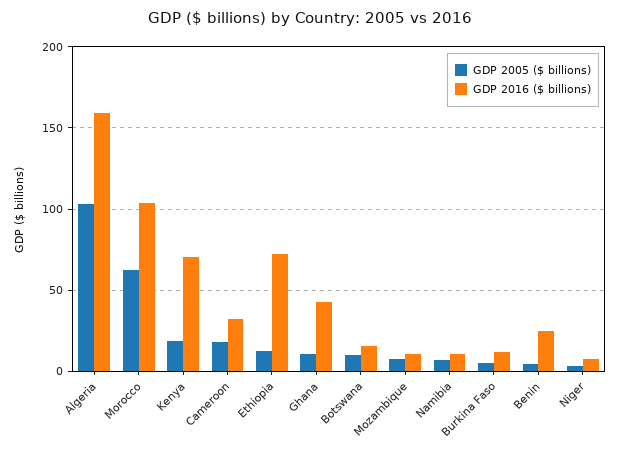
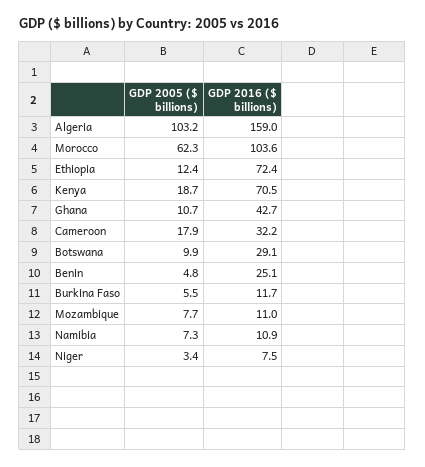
  {
    "GDP 2005 ($ billions)": {
      "Algeria": 103.2,
      "Morocco": 62.3,
      "Kenya": 18.7,
      "Cameroon": 17.9,
      "Ethiopia": 12.4,
      "Ghana": 10.7,
      "Botswana": 9.9,
      "Mozambique": 7.7,
      "Namibia": 7.3,
      "Burkina Faso": 5.5,
      "Benin": 4.8,
      "Niger": 3.4
    },
    "GDP 2016 ($ billions)": {
      "Algeria": 159,
      "Morocco": 103.6,
      "Kenya": 70.5,
      "Cameroon": 32.2,
      "Ethiopia": 72.4,
      "Ghana": 42.7,
-     "Botswana": 15,
+     "Botswana": 29.1,
      "Mozambique": 11,
      "Namibia": 10.9,
      "Burkina Faso": 11.7,
      "Benin": 25.1,
      "Niger": 7.5
    }
  }

